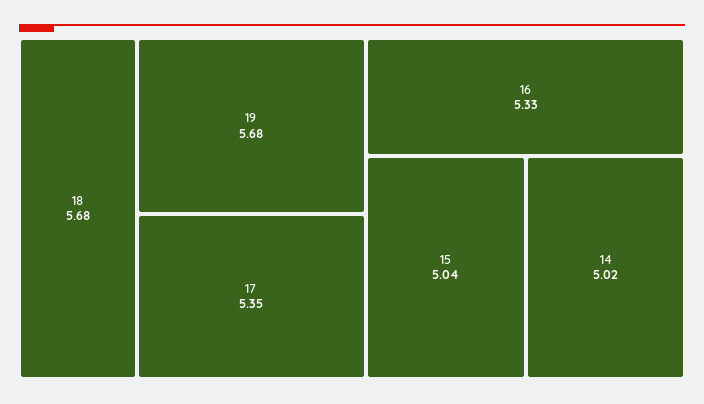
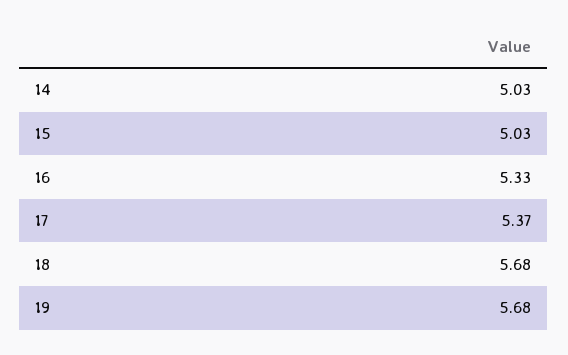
  {
    "18": 5.68,
    "19": 5.68,
-   "17": 5.35,
+   "17": 5.37,
    "16": 5.33,
-   "15": 5.04,
+   "15": 5.03,
-   "14": 5.02
+   "14": 5.03
  }

